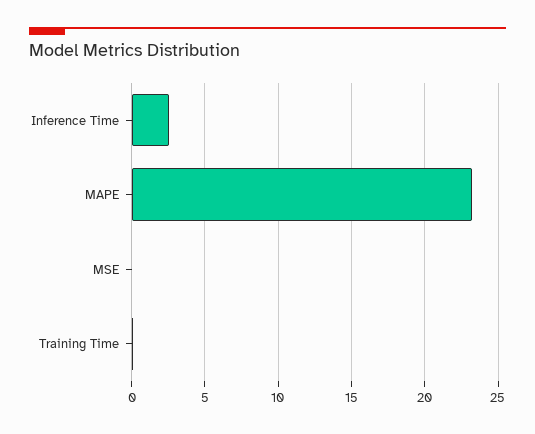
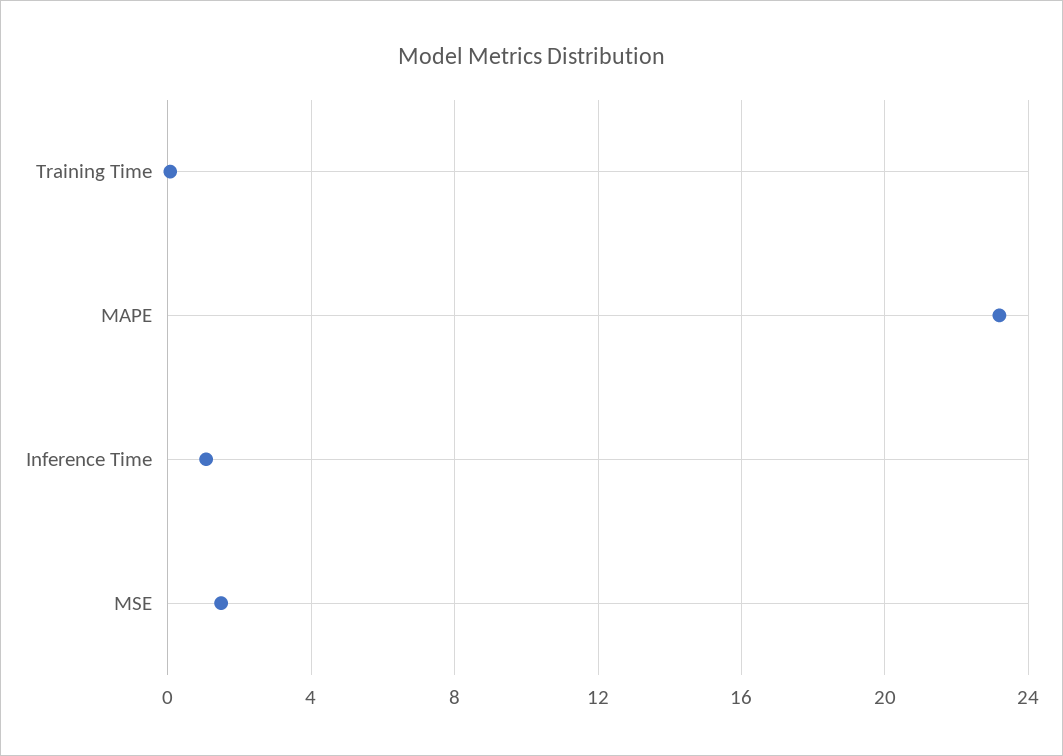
  {
-   "Inference Time": 2.5,
+   "Inference Time": 1,
    "MAPE": 23,
-   "MSE": 0,
+   "MSE": 1.5,
    "Training Time": 0
  }

